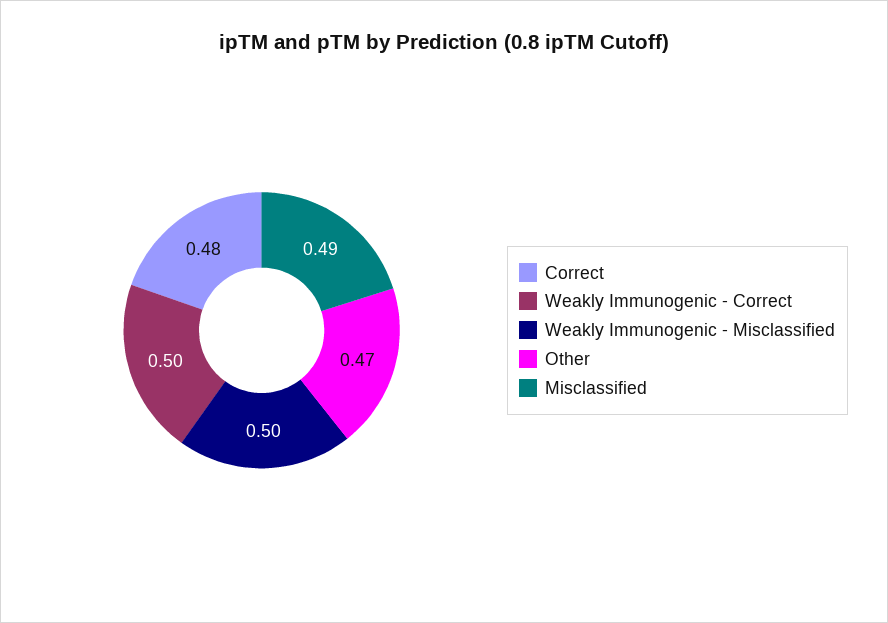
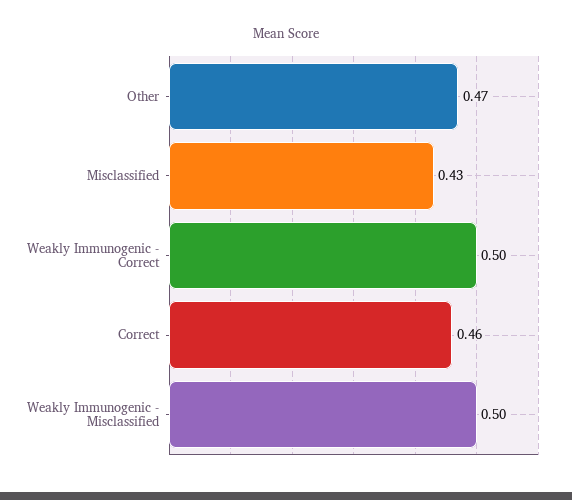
  {
-   "Correct": 0.48,
+   "Correct": 0.46,
    "Weakly Immunogenic - Correct": 0.5,
    "Weakly Immunogenic - Misclassified": 0.5,
    "Other": 0.47,
-   "Misclassified": 0.49
+   "Misclassified": 0.43
  }

